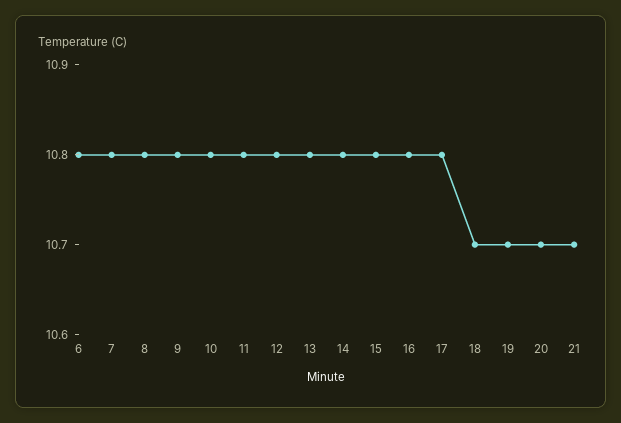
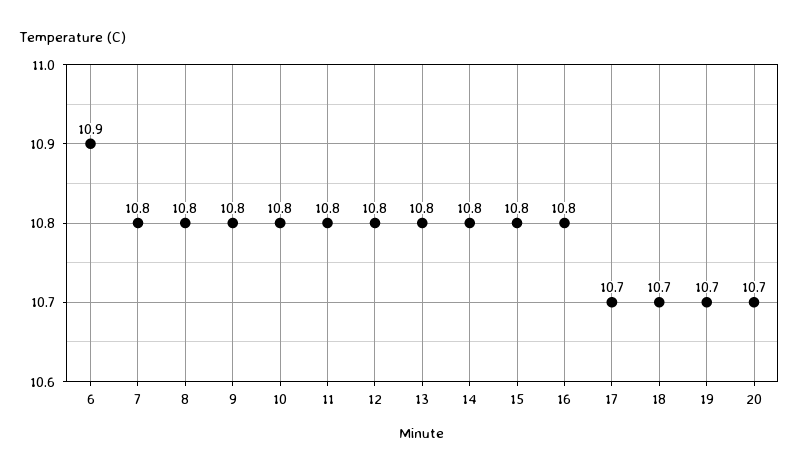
  {
-   "6": 10.8,
+   "6": 10.9,
    "7": 10.8,
    "8": 10.8,
    "9": 10.8,
    "10": 10.8,
    "11": 10.8,
    "12": 10.8,
    "13": 10.8,
    "14": 10.8,
    "15": 10.8,
    "16": 10.8,
-   "17": 10.8,
+   "17": 10.7,
    "18": 10.7,
    "19": 10.7,
-   "20": 10.7,
+   "20": 10.7
-   "21": 10.7
  }

